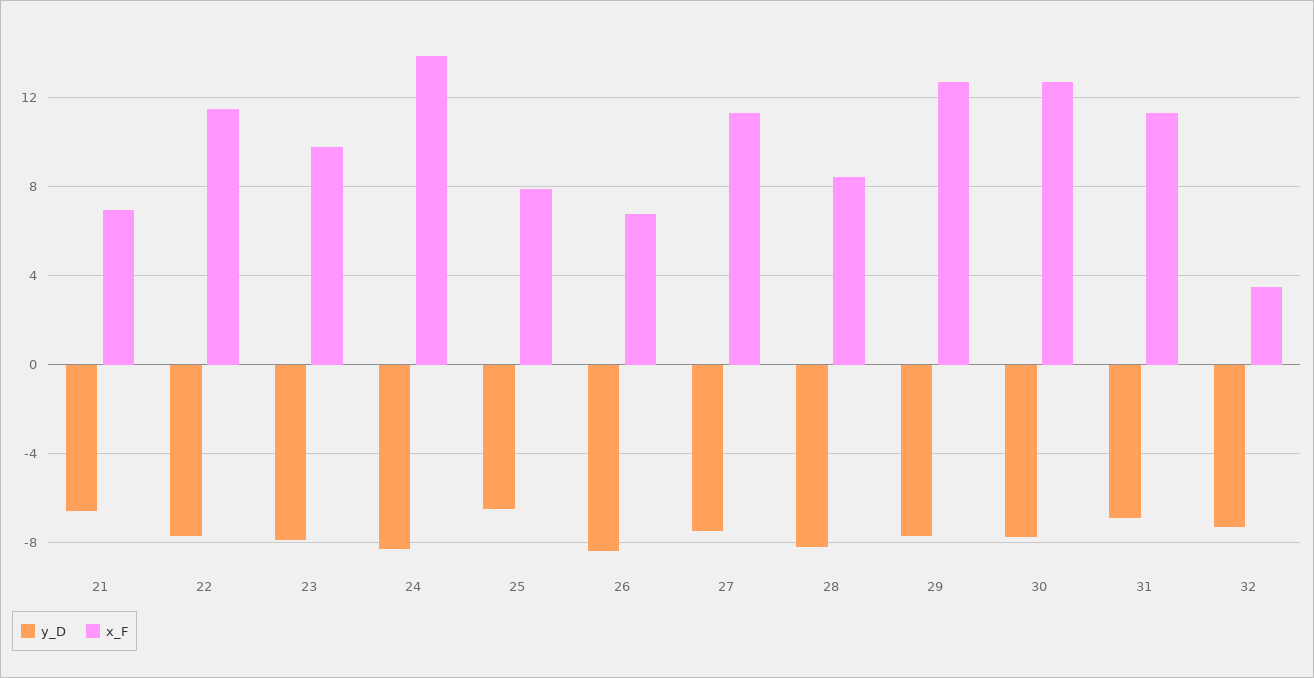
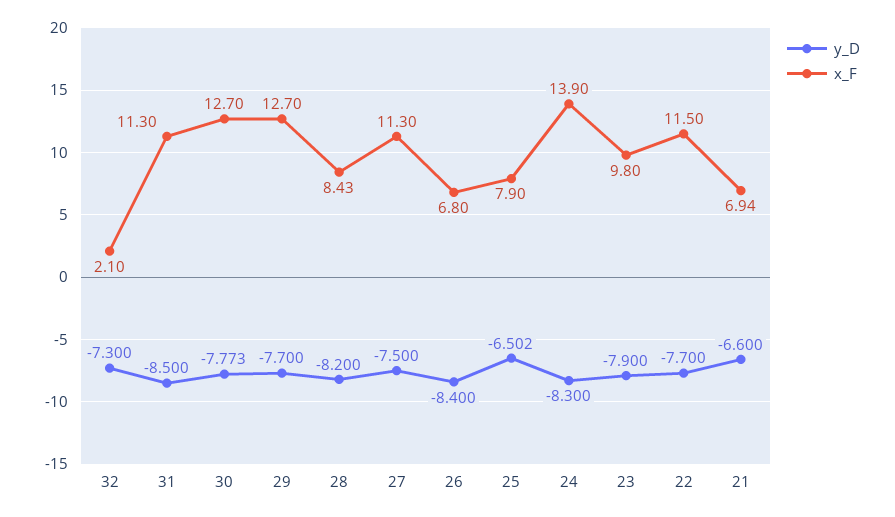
  {
    "y_D": {
      "21": -6.6,
      "22": -7.7,
      "23": -7.9,
      "24": -8.3,
      "25": -6.502,
      "26": -8.4,
      "27": -7.5,
      "28": -8.2,
      "29": -7.7,
      "30": -7.773,
-     "31": -7,
+     "31": -8.5,
      "32": -7.3
    },
    "x_F": {
      "21": 6.94,
      "22": 11.5,
      "23": 9.8,
      "24": 13.9,
      "25": 7.9,
      "26": 6.8,
      "27": 11.3,
      "28": 8.43,
      "29": 12.7,
      "30": 12.7,
      "31": 11.3,
-     "32": 3.5
+     "32": 2.1
    }
  }

